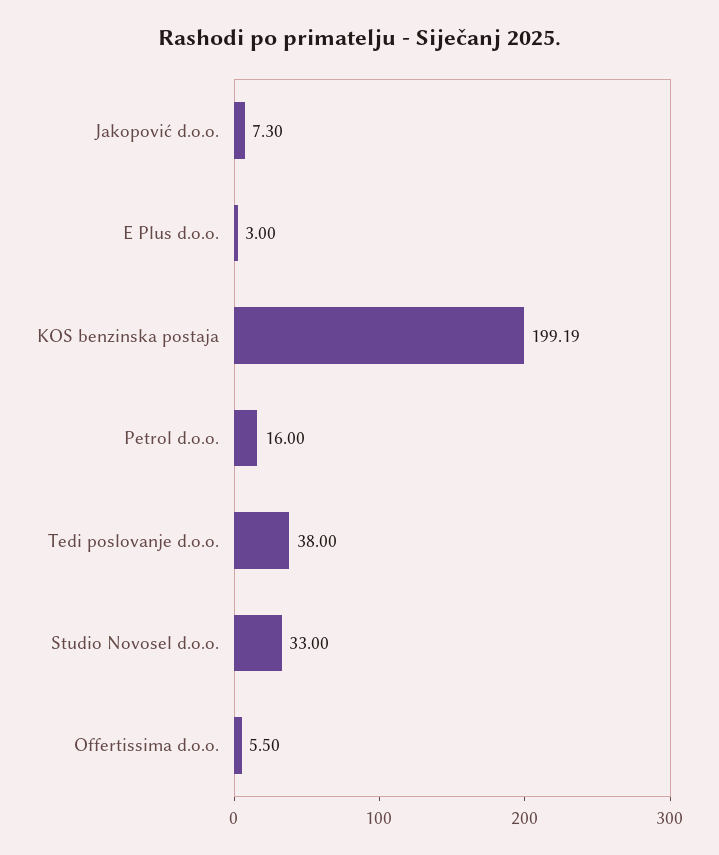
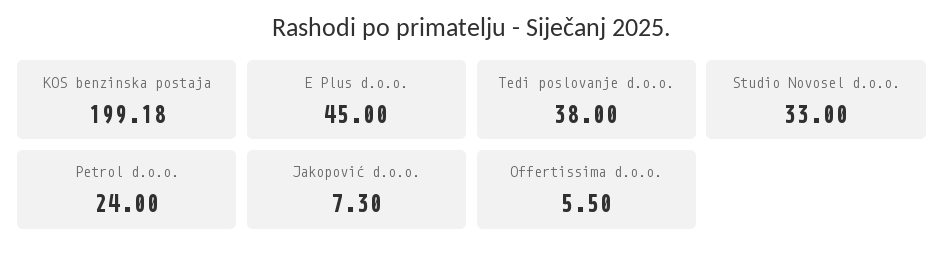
  {
    "Jakopović d.o.o.": 7.3,
-   "E Plus d.o.o.": 3,
+   "E Plus d.o.o.": 45,
-   "KOS benzinska postaja": 199.19,
+   "KOS benzinska postaja": 199.18,
-   "Petrol d.o.o.": 16,
+   "Petrol d.o.o.": 24,
    "Tedi poslovanje d.o.o.": 38,
    "Studio Novosel d.o.o.": 33,
    "Offertissima d.o.o.": 5.5
  }

